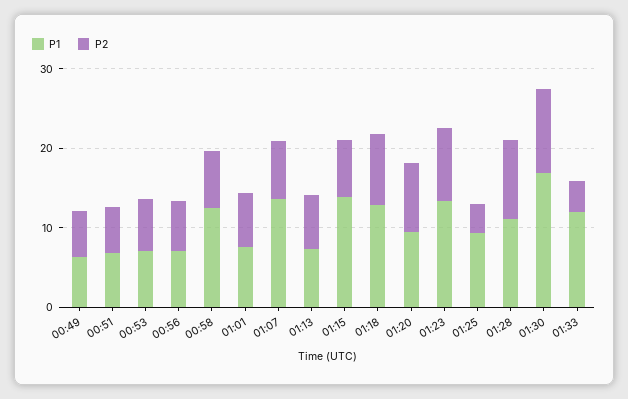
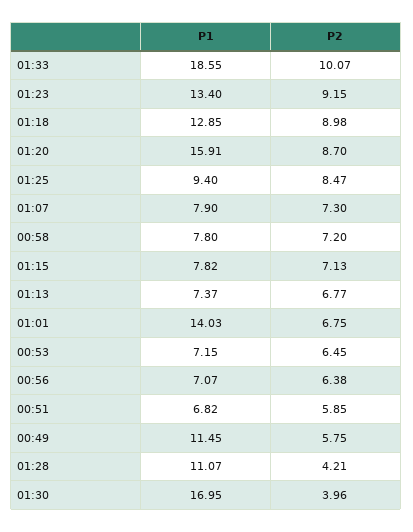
  {
    "P1": {
-     "00:49": 6,
+     "00:49": 11.45,
      "00:51": 6.82,
      "00:53": 7.15,
      "00:56": 7.07,
-     "00:58": 12,
+     "00:58": 7.8,
-     "01:01": 8,
+     "01:01": 14.03,
-     "01:07": 14,
+     "01:07": 7.9,
      "01:13": 7.37,
-     "01:15": 14,
+     "01:15": 7.82,
      "01:18": 12.85,
-     "01:20": 10,
+     "01:20": 15.91,
      "01:23": 13.4,
      "01:25": 9.4,
      "01:28": 11.07,
      "01:30": 16.95,
-     "01:33": 12
+     "01:33": 18.55
    },
    "P2": {
      "00:49": 5.75,
      "00:51": 5.85,
      "00:53": 6.45,
      "00:56": 6.38,
      "00:58": 7.2,
      "01:01": 6.75,
      "01:07": 7.3,
      "01:13": 6.77,
      "01:15": 7.13,
      "01:18": 8.98,
      "01:20": 8.7,
      "01:23": 9.15,
-     "01:25": 4,
+     "01:25": 8.47,
-     "01:28": 10,
+     "01:28": 4.21,
-     "01:30": 10,
+     "01:30": 3.96,
-     "01:33": 4
+     "01:33": 10.07
    }
  }

